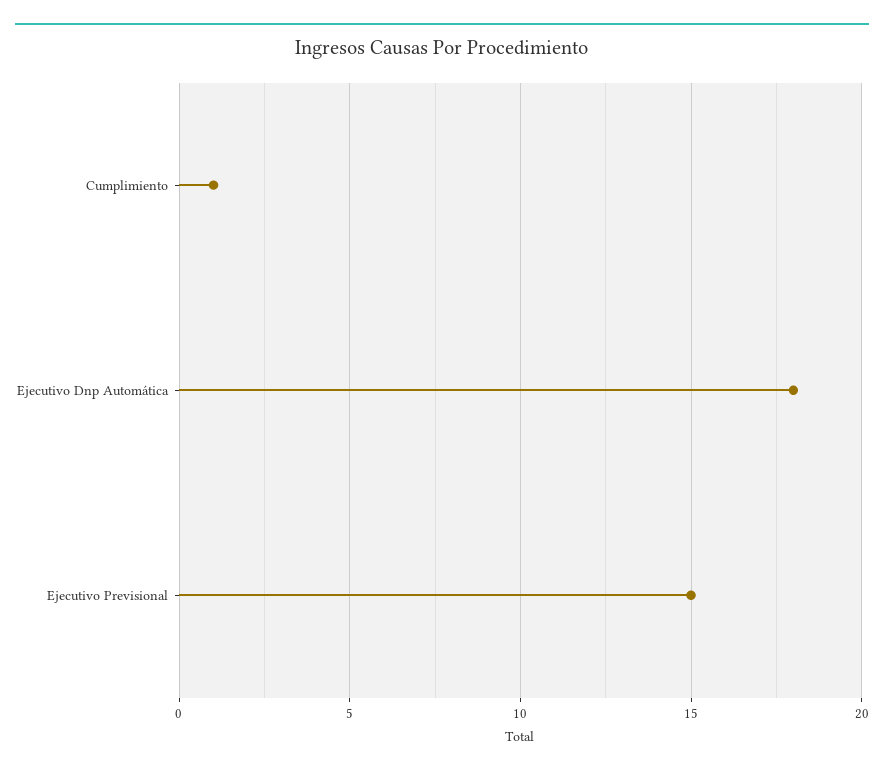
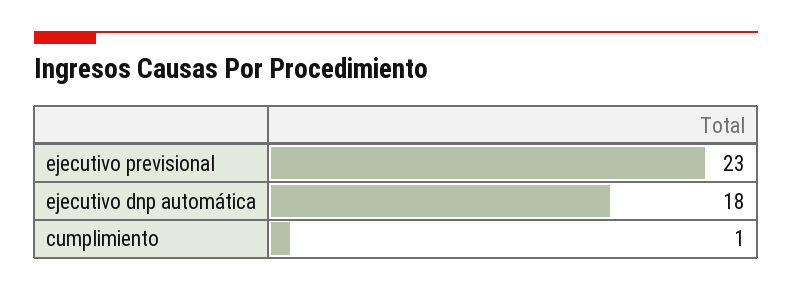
  {
    "Cumplimiento": 1,
    "Ejecutivo Dnp Automática": 18,
-   "Ejecutivo Previsional": 15
+   "Ejecutivo Previsional": 23
  }

